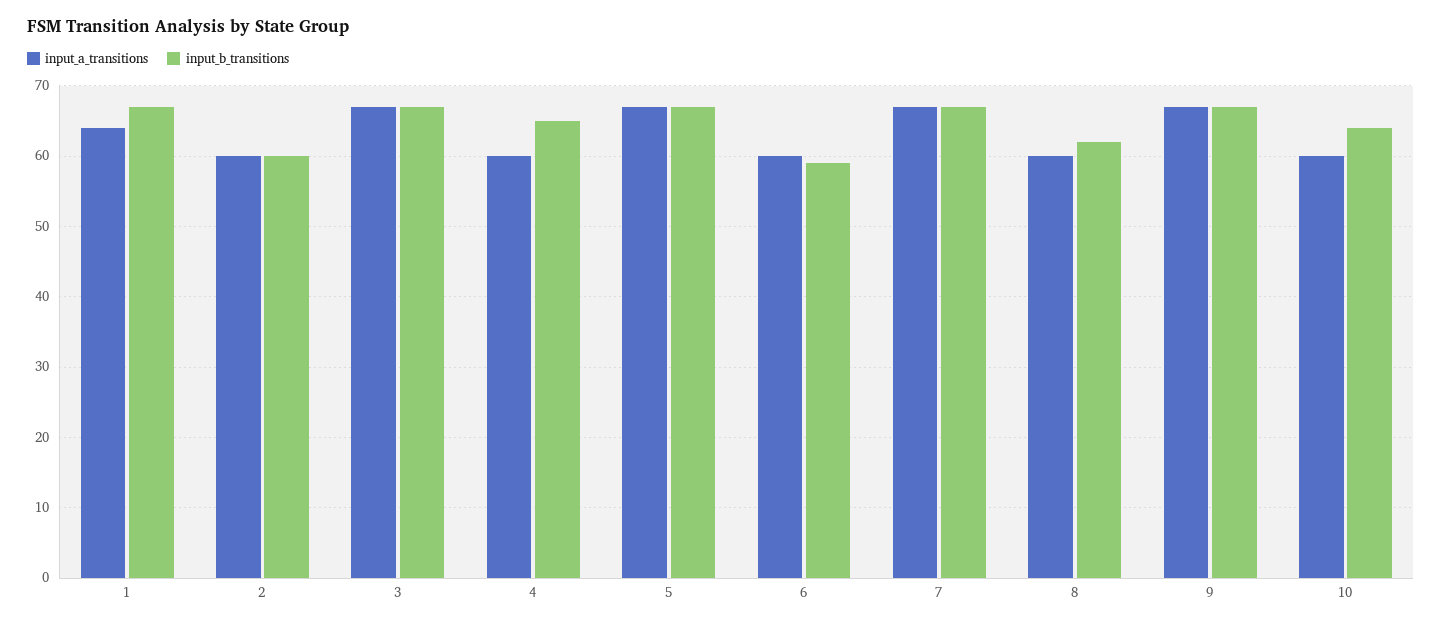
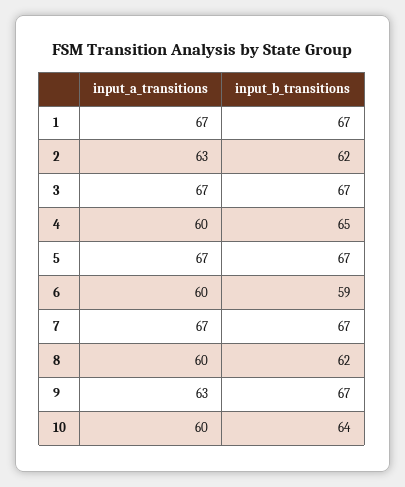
  {
    "input_a_transitions": {
-     "1": 64,
+     "1": 67,
-     "2": 60,
+     "2": 63,
      "3": 67,
      "4": 60,
      "5": 67,
      "6": 60,
      "7": 67,
      "8": 60,
-     "9": 67,
+     "9": 63,
      "10": 60
    },
    "input_b_transitions": {
      "1": 67,
-     "2": 60,
+     "2": 62,
      "3": 67,
      "4": 65,
      "5": 67,
      "6": 59,
      "7": 67,
      "8": 62,
      "9": 67,
      "10": 64
    }
  }

